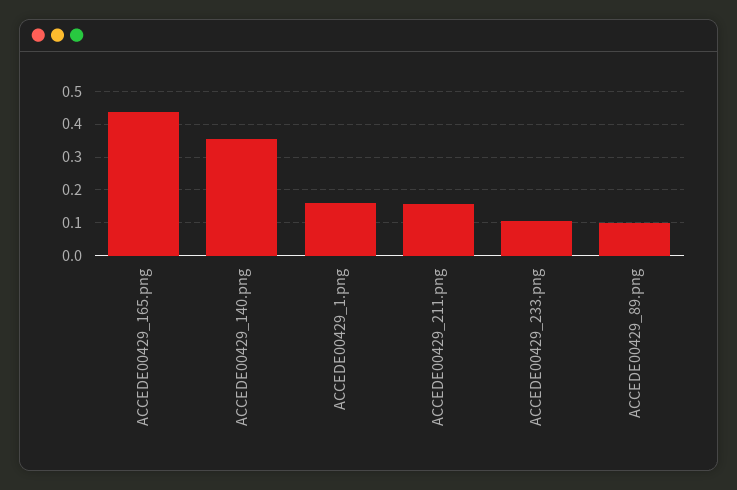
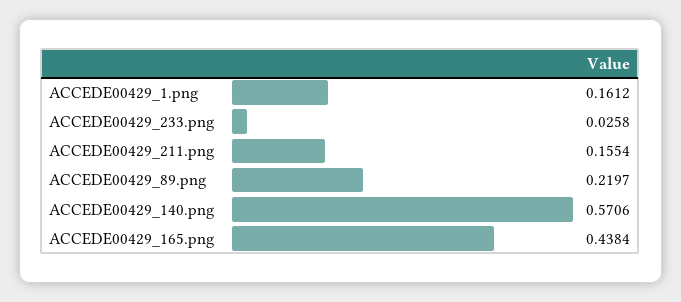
  {
    "ACCEDE00429_165.png": 0.4384,
-   "ACCEDE00429_140.png": 0.36,
+   "ACCEDE00429_140.png": 0.5706,
    "ACCEDE00429_1.png": 0.1612,
    "ACCEDE00429_211.png": 0.1554,
-   "ACCEDE00429_233.png": 0.1,
+   "ACCEDE00429_233.png": 0.0258,
-   "ACCEDE00429_89.png": 0.1
+   "ACCEDE00429_89.png": 0.2197
  }

